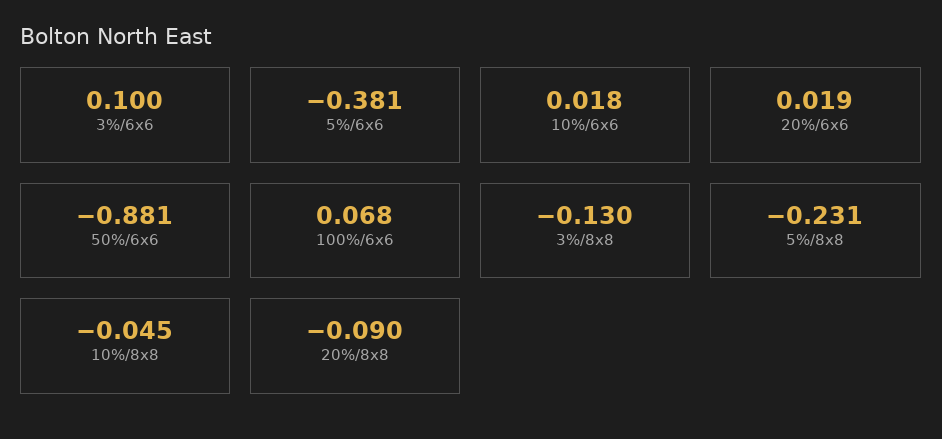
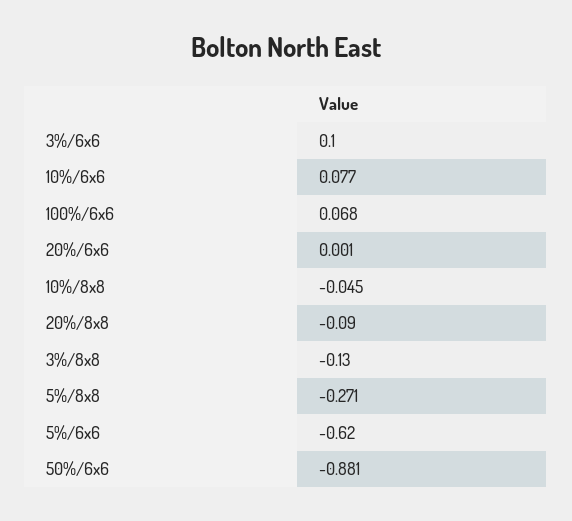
  {
    "3%/6x6": 0.1,
-   "5%/6x6": -0.381,
+   "5%/6x6": -0.62,
-   "10%/6x6": 0.018,
+   "10%/6x6": 0.077,
-   "20%/6x6": 0.019,
+   "20%/6x6": 0.001,
    "50%/6x6": -0.881,
    "100%/6x6": 0.068,
    "3%/8x8": -0.13,
-   "5%/8x8": -0.231,
+   "5%/8x8": -0.271,
    "10%/8x8": -0.045,
    "20%/8x8": -0.09
  }

